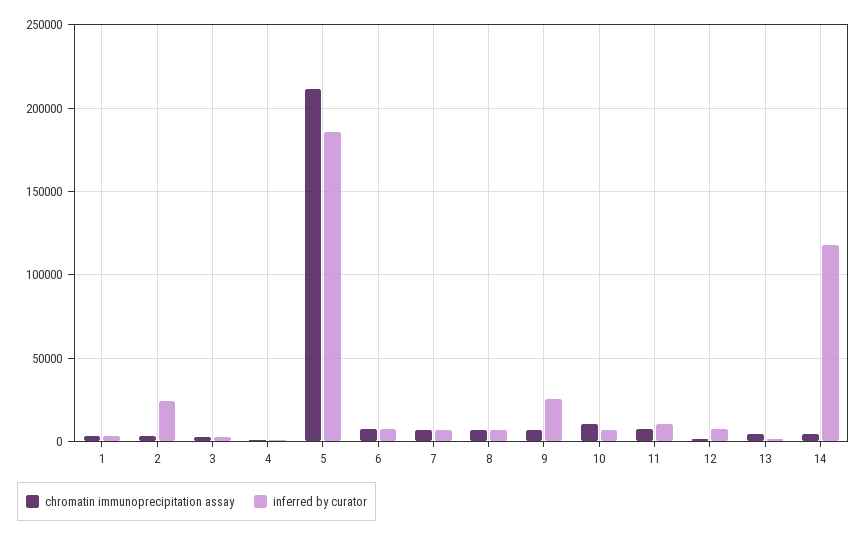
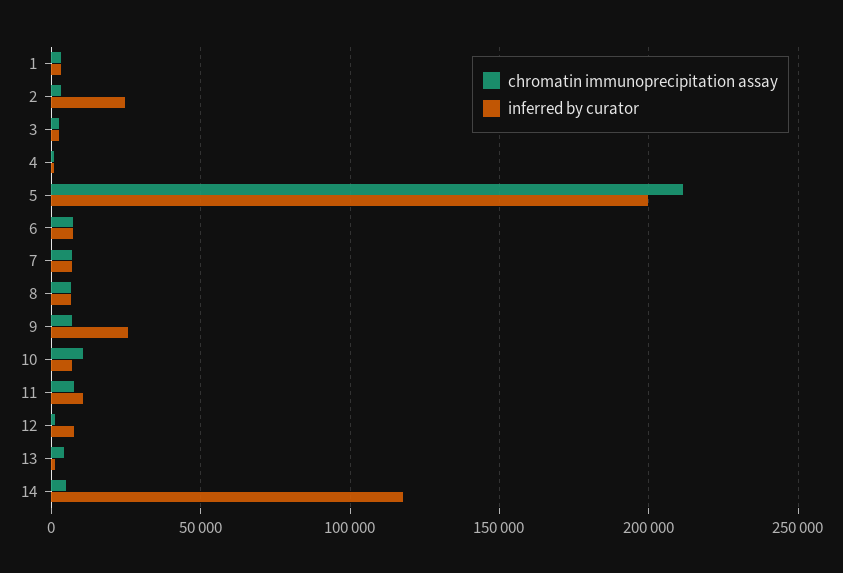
  {
    "chromatin immunoprecipitation assay": {
      "1": 5000,
      "2": 5000,
      "3": 5000,
      "4": 0,
      "5": 210000,
      "6": 5000,
      "7": 5000,
      "8": 5000,
      "9": 5000,
      "10": 10000,
      "11": 10000,
      "12": 0,
      "13": 5000,
      "14": 5000
    },
    "inferred by curator": {
      "1": 5000,
      "2": 25000,
      "3": 5000,
      "4": 0,
-     "5": 185000,
+     "5": 200000,
      "6": 5000,
      "7": 5000,
      "8": 5000,
      "9": 25000,
      "10": 5000,
      "11": 10000,
      "12": 10000,
      "13": 0,
      "14": 120000
    }
  }

